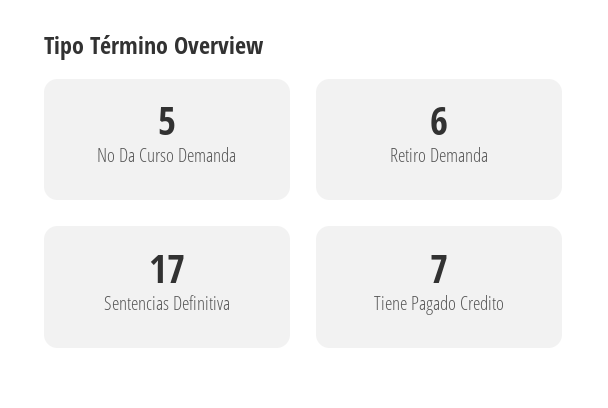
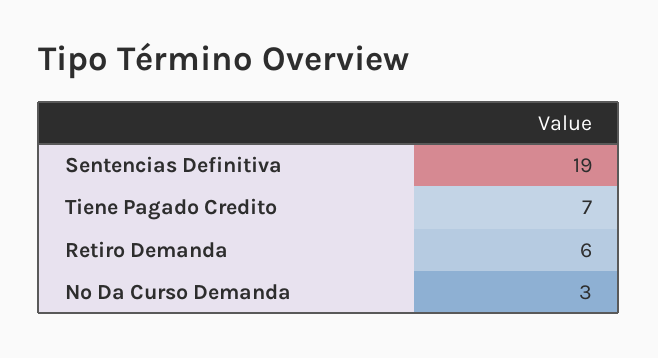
  {
-   "No Da Curso Demanda": 5,
+   "No Da Curso Demanda": 3,
    "Retiro Demanda": 6,
-   "Sentencias Definitiva": 17,
+   "Sentencias Definitiva": 19,
    "Tiene Pagado Credito": 7
  }

